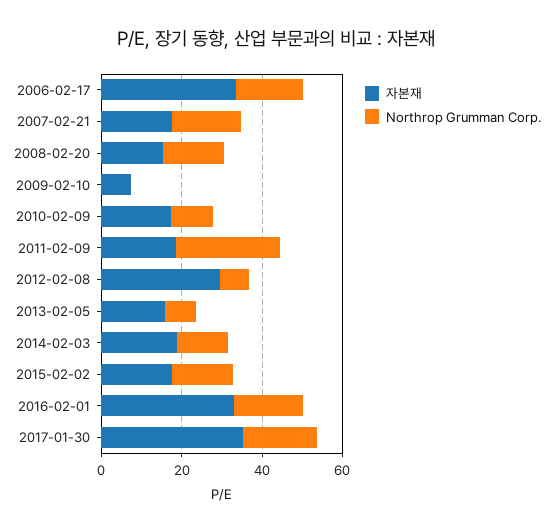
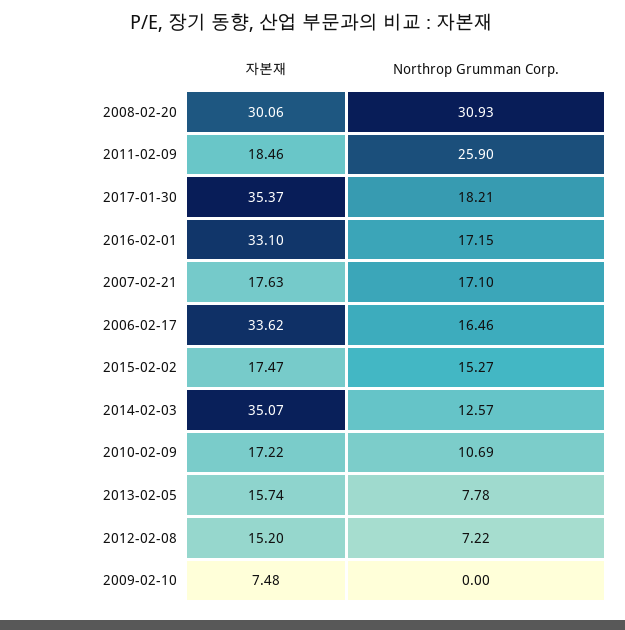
  {
    "자본재": {
      "2006-02-17": 33.62,
      "2007-02-21": 17.63,
-     "2008-02-20": 15,
+     "2008-02-20": 30.06,
      "2009-02-10": 7.48,
      "2010-02-09": 17.22,
      "2011-02-09": 18.46,
-     "2012-02-08": 30,
+     "2012-02-08": 15.2,
      "2013-02-05": 15.74,
-     "2014-02-03": 20,
+     "2014-02-03": 35.07,
      "2015-02-02": 17.47,
      "2016-02-01": 33.1,
      "2017-01-30": 35.37
    },
    "Northrop Grumman Corp.": {
      "2006-02-17": 16.46,
      "2007-02-21": 17.1,
-     "2008-02-20": 15,
+     "2008-02-20": 30.93,
      "2009-02-10": 0,
      "2010-02-09": 10.69,
      "2011-02-09": 25.9,
      "2012-02-08": 7.22,
      "2013-02-05": 7.78,
      "2014-02-03": 12.57,
      "2015-02-02": 15.27,
      "2016-02-01": 17.15,
      "2017-01-30": 18.21
    }
  }

